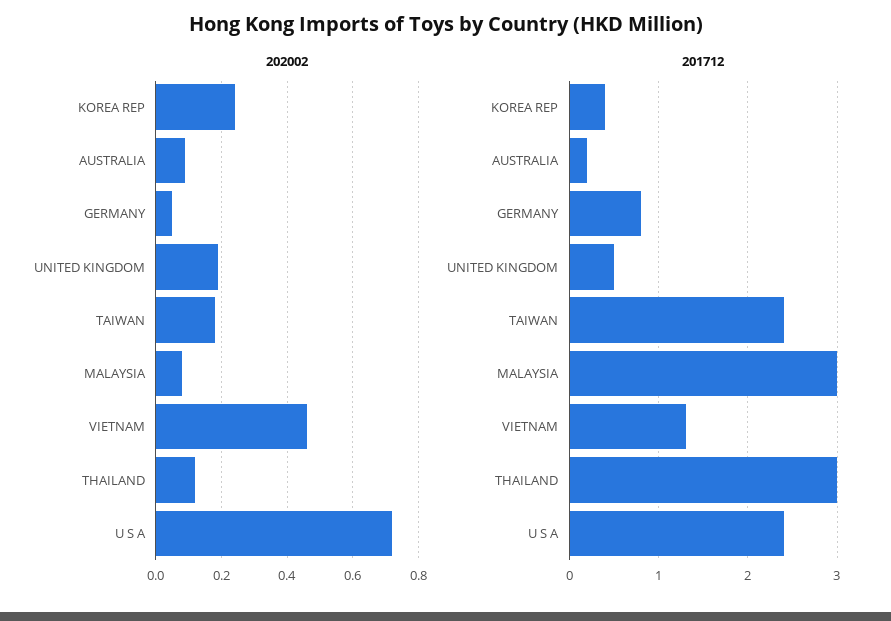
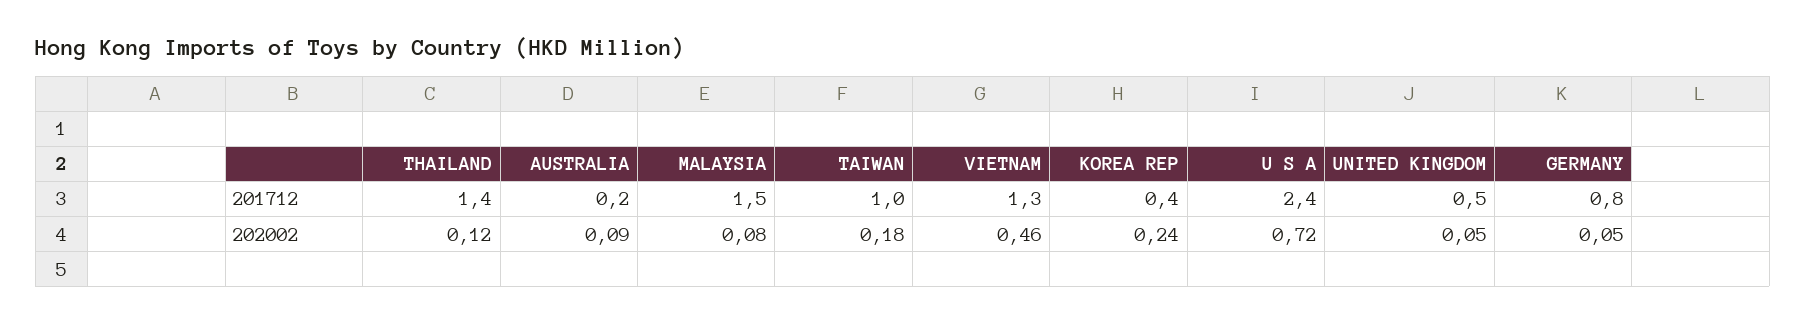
  {
    "202002": {
      "KOREA REP": 0.24,
      "AUSTRALIA": 0.09,
      "GERMANY": 0.05,
-     "UNITED KINGDOM": 0.2,
+     "UNITED KINGDOM": 0.05,
      "TAIWAN": 0.18,
      "MALAYSIA": 0.08,
      "VIETNAM": 0.46,
      "THAILAND": 0.12,
      "U S A": 0.72
    },
    "201712": {
      "KOREA REP": 0.4,
      "AUSTRALIA": 0.2,
      "GERMANY": 0.8,
      "UNITED KINGDOM": 0.5,
-     "TAIWAN": 2.4,
+     "TAIWAN": 1,
-     "MALAYSIA": 3,
+     "MALAYSIA": 1.5,
      "VIETNAM": 1.3,
-     "THAILAND": 3,
+     "THAILAND": 1.4,
      "U S A": 2.4
    }
  }

